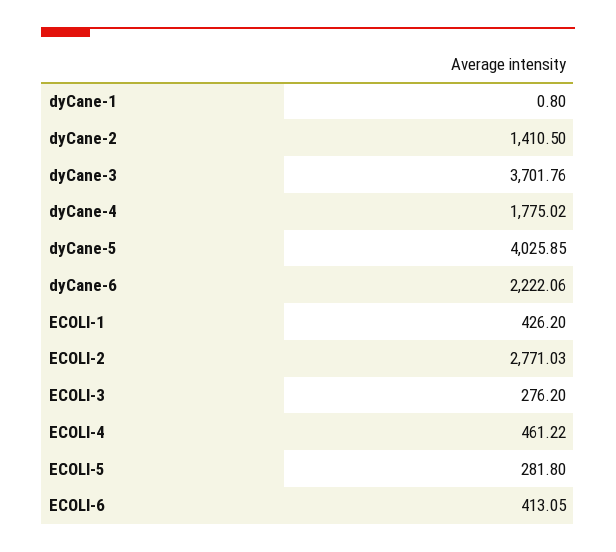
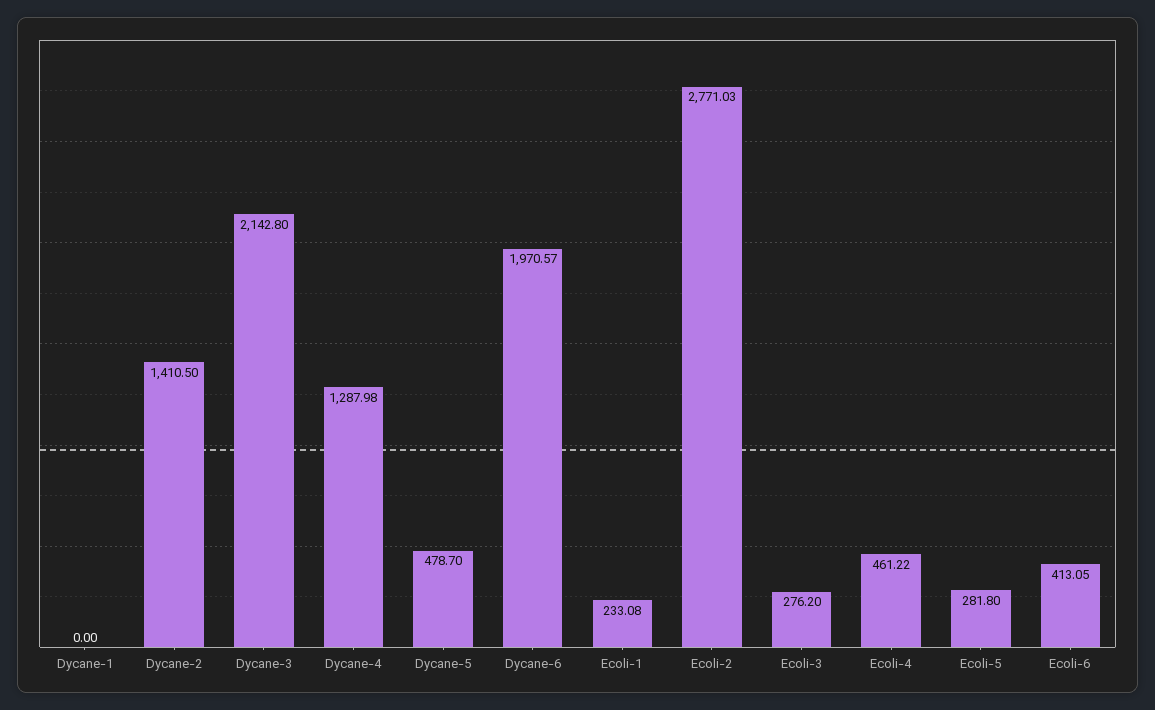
  {
-   "dyCane-1": 0.8,
+   "dyCane-1": 0,
    "dyCane-2": 1410.5,
-   "dyCane-3": 3701.76,
+   "dyCane-3": 2142.8,
-   "dyCane-4": 1775.02,
+   "dyCane-4": 1287.98,
-   "dyCane-5": 4025.85,
+   "dyCane-5": 478.7,
-   "dyCane-6": 2222.06,
+   "dyCane-6": 1970.57,
-   "ECOLI-1": 426.2,
+   "ECOLI-1": 233.08,
    "ECOLI-2": 2771.03,
    "ECOLI-3": 276.2,
    "ECOLI-4": 461.22,
    "ECOLI-5": 281.8,
    "ECOLI-6": 413.05
  }

